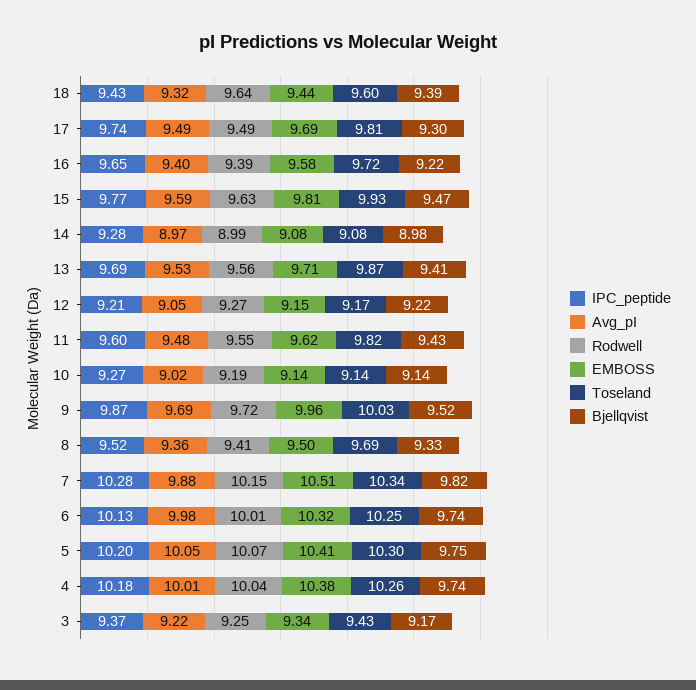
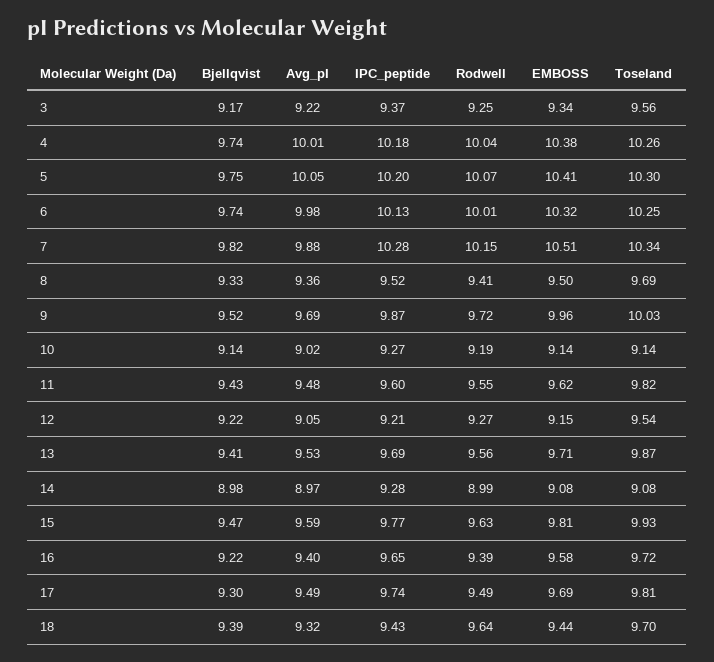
  {
    "IPC_peptide": {
      "18": 9.43,
      "17": 9.74,
      "16": 9.65,
      "15": 9.77,
      "14": 9.28,
      "13": 9.69,
      "12": 9.21,
      "11": 9.6,
      "10": 9.27,
      "9": 9.87,
      "8": 9.52,
      "7": 10.28,
      "6": 10.13,
      "5": 10.2,
      "4": 10.18,
      "3": 9.37
    },
    "Avg_pI": {
      "18": 9.32,
      "17": 9.49,
      "16": 9.4,
      "15": 9.59,
      "14": 8.97,
      "13": 9.53,
      "12": 9.05,
      "11": 9.48,
      "10": 9.02,
      "9": 9.69,
      "8": 9.36,
      "7": 9.88,
      "6": 9.98,
      "5": 10.05,
      "4": 10.01,
      "3": 9.22
    },
    "Rodwell": {
      "18": 9.64,
      "17": 9.49,
      "16": 9.39,
      "15": 9.63,
      "14": 8.99,
      "13": 9.56,
      "12": 9.27,
      "11": 9.55,
      "10": 9.19,
      "9": 9.72,
      "8": 9.41,
      "7": 10.15,
      "6": 10.01,
      "5": 10.07,
      "4": 10.04,
      "3": 9.25
    },
    "EMBOSS": {
      "18": 9.44,
      "17": 9.69,
      "16": 9.58,
      "15": 9.81,
      "14": 9.08,
      "13": 9.71,
      "12": 9.15,
      "11": 9.62,
      "10": 9.14,
      "9": 9.96,
      "8": 9.5,
      "7": 10.51,
      "6": 10.32,
      "5": 10.41,
      "4": 10.38,
      "3": 9.34
    },
    "Toseland": {
-     "18": 9.6,
+     "18": 9.7,
      "17": 9.81,
      "16": 9.72,
      "15": 9.93,
      "14": 9.08,
      "13": 9.87,
-     "12": 9.17,
+     "12": 9.54,
      "11": 9.82,
      "10": 9.14,
      "9": 10.03,
      "8": 9.69,
      "7": 10.34,
      "6": 10.25,
      "5": 10.3,
      "4": 10.26,
-     "3": 9.43
+     "3": 9.56
    },
    "Bjellqvist": {
      "18": 9.39,
      "17": 9.3,
      "16": 9.22,
      "15": 9.47,
      "14": 8.98,
      "13": 9.41,
      "12": 9.22,
      "11": 9.43,
      "10": 9.14,
      "9": 9.52,
      "8": 9.33,
      "7": 9.82,
      "6": 9.74,
      "5": 9.75,
      "4": 9.74,
      "3": 9.17
    }
  }

